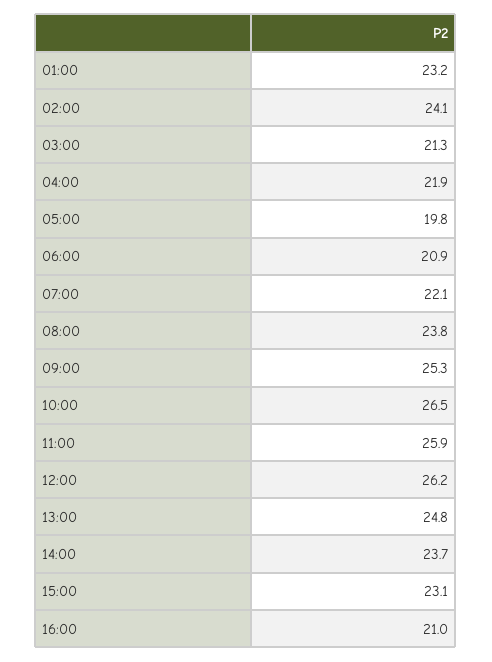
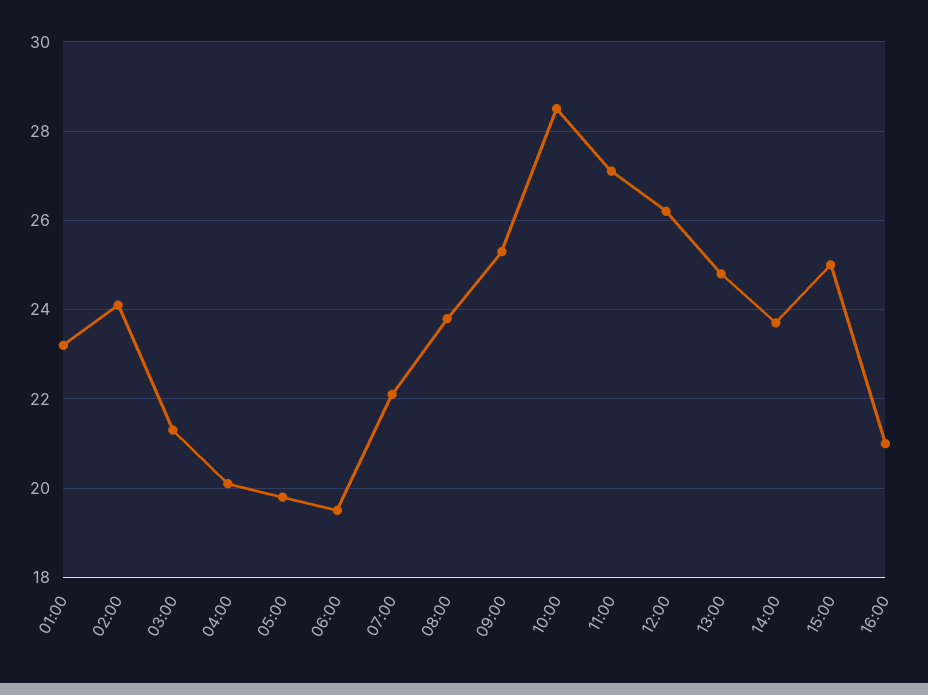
  {
    "01:00": 23.2,
    "02:00": 24.1,
    "03:00": 21.3,
-   "04:00": 21.9,
+   "04:00": 20,
    "05:00": 19.8,
-   "06:00": 20.9,
+   "06:00": 19.5,
    "07:00": 22.1,
    "08:00": 23.8,
    "09:00": 25.3,
-   "10:00": 26.5,
+   "10:00": 28.5,
-   "11:00": 25.9,
+   "11:00": 27,
    "12:00": 26.2,
    "13:00": 24.8,
    "14:00": 23.7,
-   "15:00": 23.1,
+   "15:00": 25,
    "16:00": 21
  }

